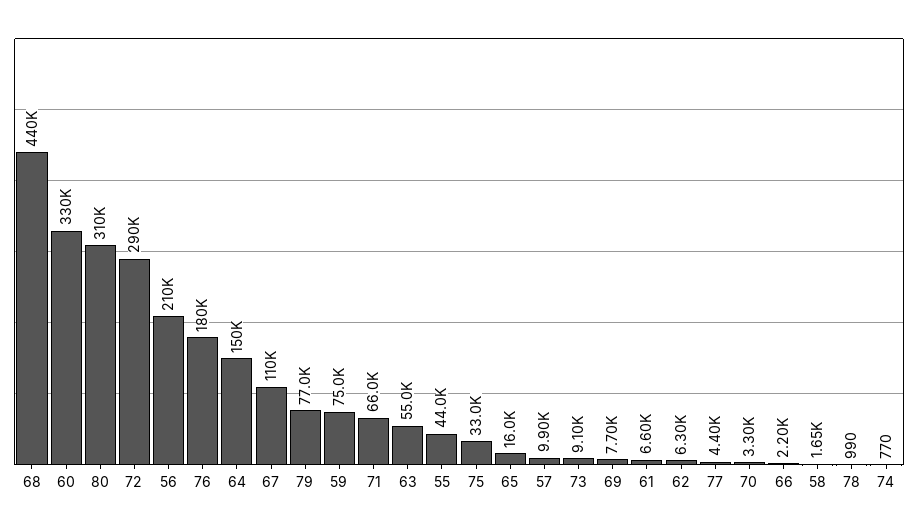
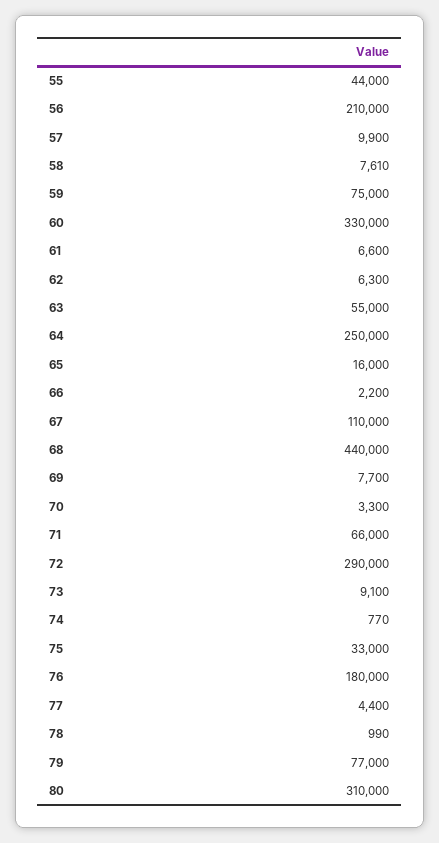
  {
    "68": 440000,
    "60": 330000,
    "80": 310000,
    "72": 290000,
    "56": 210000,
    "76": 180000,
-   "64": 150000,
+   "64": 250000,
    "67": 110000,
    "79": 77000,
    "59": 75000,
    "71": 66000,
    "63": 55000,
    "55": 44000,
    "75": 33000,
    "65": 16000,
    "57": 9900,
    "73": 9100,
    "69": 7700,
    "61": 6600,
    "62": 6300,
    "77": 4400,
    "70": 3300,
    "66": 2200,
-   "58": 1650,
+   "58": 7610,
    "78": 990,
    "74": 770
  }

